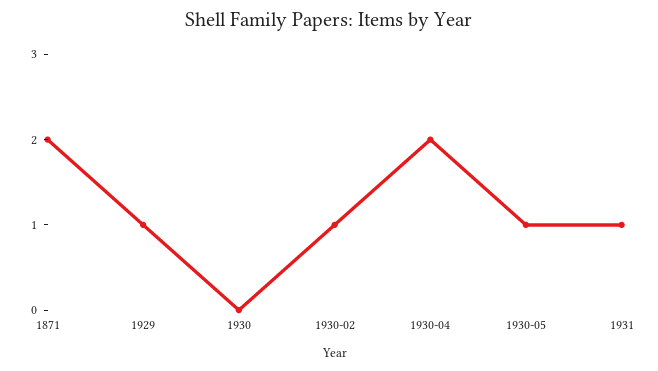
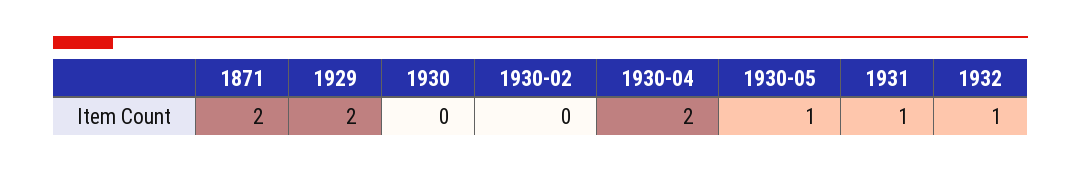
  {
    "1871": 2,
-   "1929": 1,
+   "1929": 2,
    "1930": 0,
-   "1930-02": 1,
+   "1930-02": 0,
    "1930-04": 2,
    "1930-05": 1,
-   "1931": 1
+   "1931": 1,
+   "1932": 1
  }

